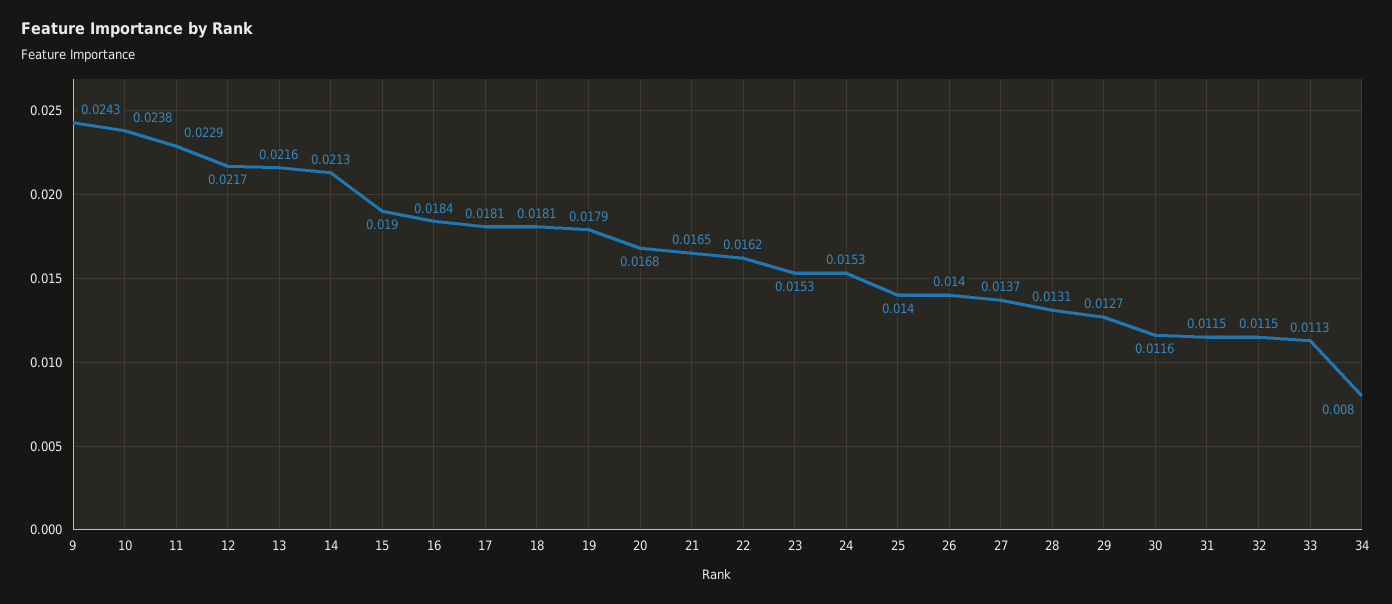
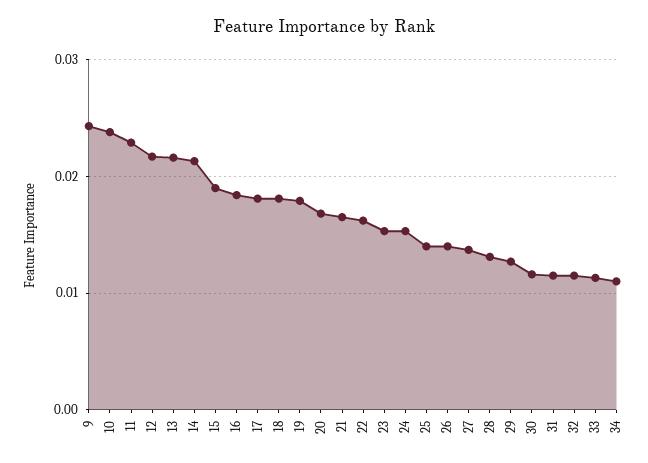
  {
    "9": 0.0243,
    "10": 0.0238,
    "11": 0.0229,
    "12": 0.0217,
    "13": 0.0216,
    "14": 0.0213,
    "15": 0.019,
    "16": 0.0184,
    "17": 0.0181,
    "18": 0.0181,
    "19": 0.0179,
    "20": 0.0168,
    "21": 0.0165,
    "22": 0.0162,
    "23": 0.0153,
    "24": 0.0153,
    "25": 0.014,
    "26": 0.014,
    "27": 0.0137,
    "28": 0.0131,
    "29": 0.0127,
    "30": 0.0116,
    "31": 0.0115,
    "32": 0.0115,
    "33": 0.0113,
-   "34": 0.008
+   "34": 0.011
  }

